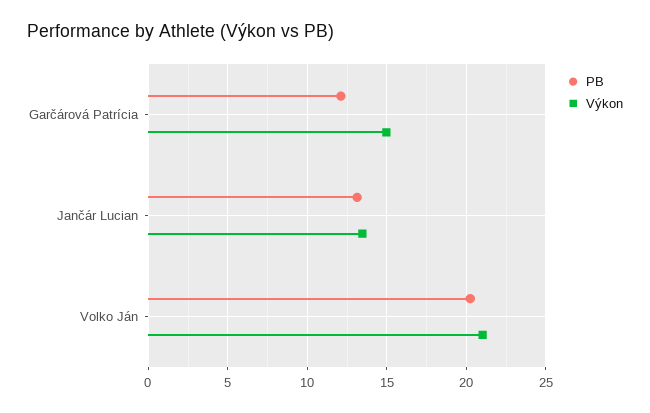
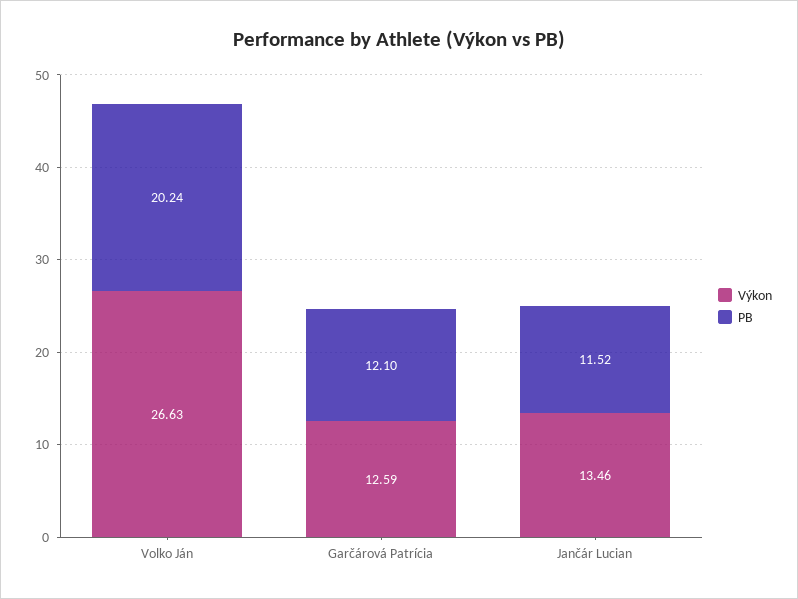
  {
    "PB": {
      "Garčárová Patrícia": 12.1,
-     "Jančár Lucian": 13,
+     "Jančár Lucian": 11.52,
      "Volko Ján": 20.24
    },
    "Výkon": {
-     "Garčárová Patrícia": 15,
+     "Garčárová Patrícia": 12.59,
      "Jančár Lucian": 13.46,
-     "Volko Ján": 21
+     "Volko Ján": 26.63
    }
  }

